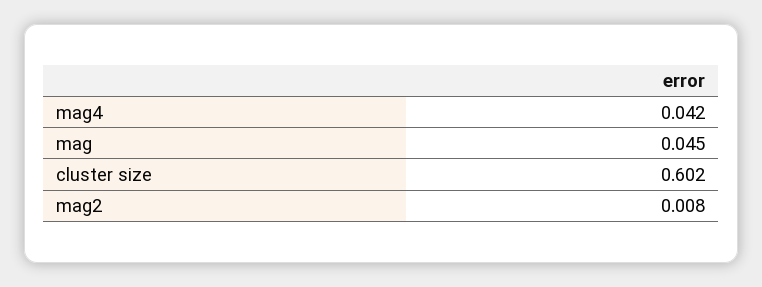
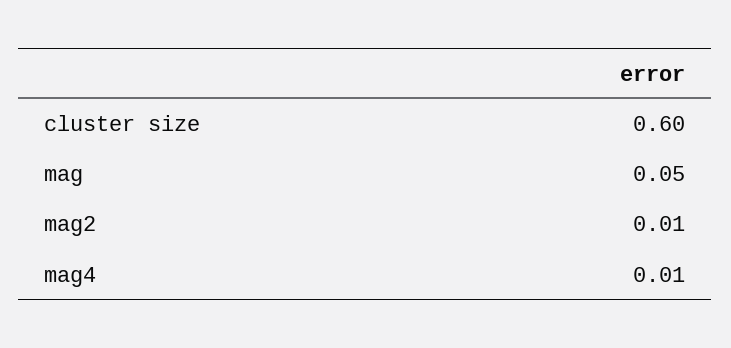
  {
-   "mag4": 0.042,
+   "mag4": 0.01,
    "mag": 0.045,
    "cluster size": 0.602,
    "mag2": 0.008
  }

